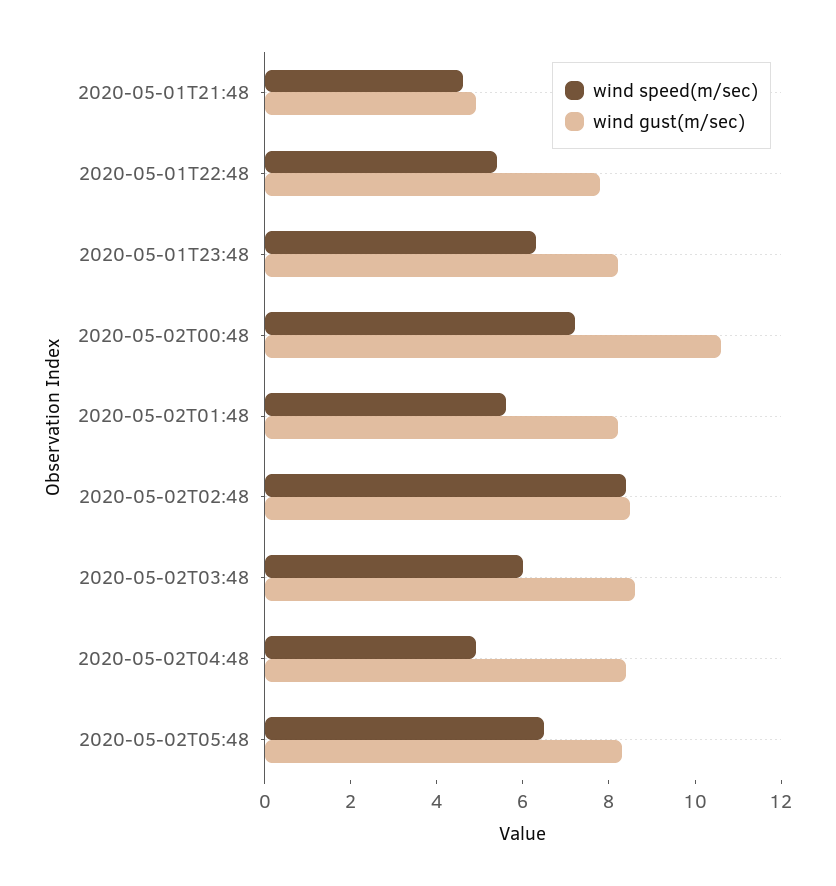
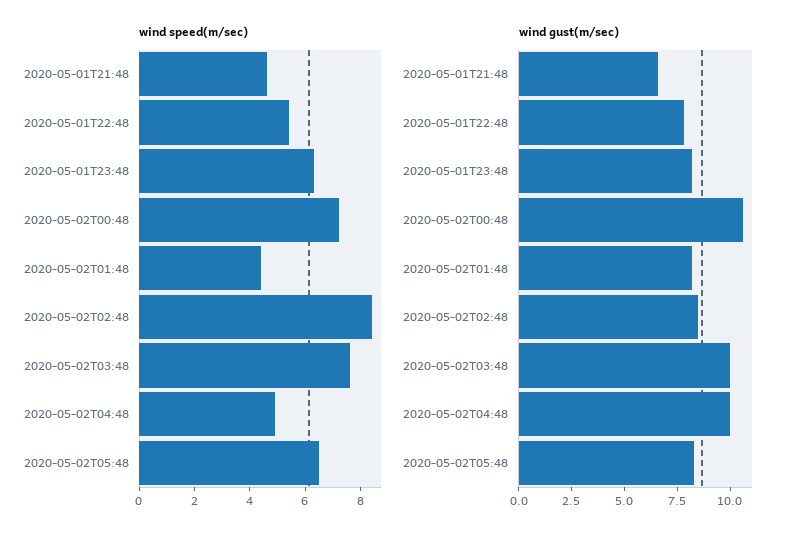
  {
    "wind speed(m/sec)": {
      "2020-05-01T21:48": 4.5,
      "2020-05-01T22:48": 5.5,
      "2020-05-01T23:48": 6.5,
      "2020-05-02T00:48": 7,
-     "2020-05-02T01:48": 5.5,
+     "2020-05-02T01:48": 4.5,
      "2020-05-02T02:48": 8.5,
-     "2020-05-02T03:48": 6,
+     "2020-05-02T03:48": 7.5,
      "2020-05-02T04:48": 5,
      "2020-05-02T05:48": 6.5
    },
    "wind gust(m/sec)": {
-     "2020-05-01T21:48": 5,
+     "2020-05-01T21:48": 6.5,
      "2020-05-01T22:48": 8,
      "2020-05-01T23:48": 8,
      "2020-05-02T00:48": 10.5,
      "2020-05-02T01:48": 8,
      "2020-05-02T02:48": 8.5,
-     "2020-05-02T03:48": 8.5,
+     "2020-05-02T03:48": 10,
-     "2020-05-02T04:48": 8.5,
+     "2020-05-02T04:48": 10,
      "2020-05-02T05:48": 8.5
    }
  }

